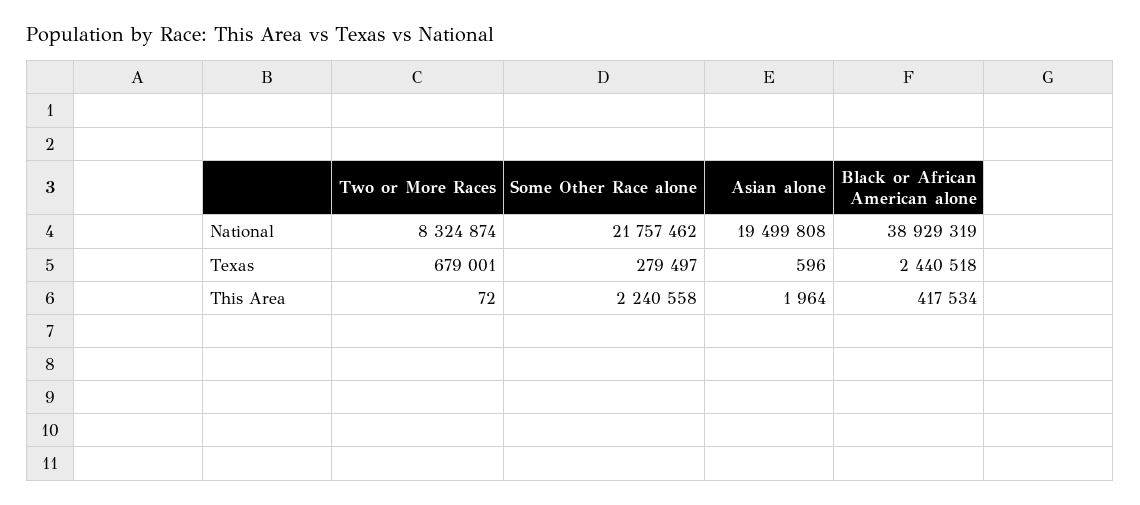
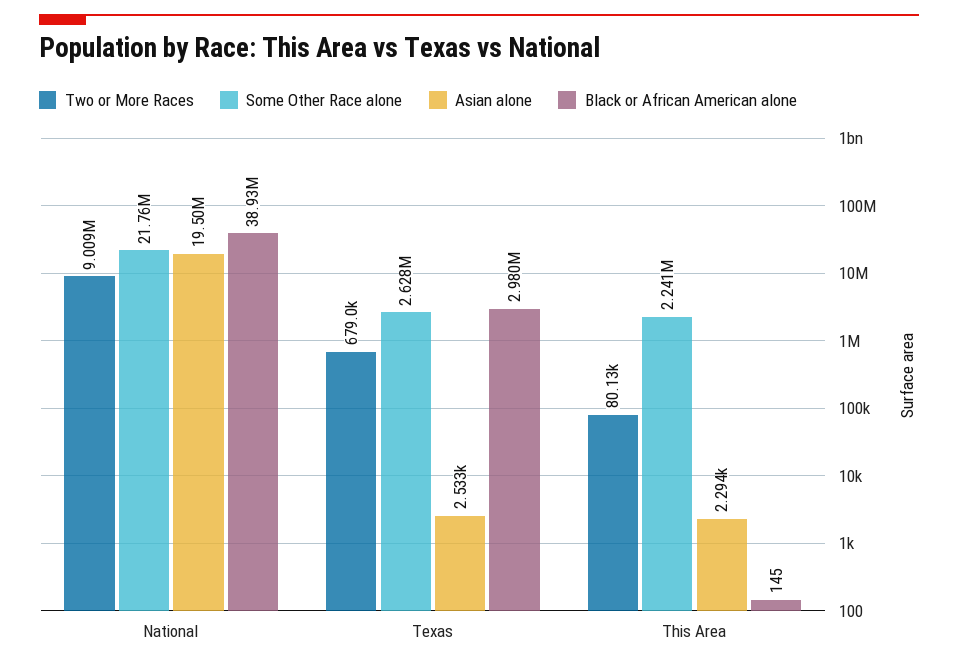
  {
    "Two or More Races": {
-     "National": 8324874,
+     "National": 9009000,
      "Texas": 679001,
-     "This Area": 72
+     "This Area": 80130
    },
    "Some Other Race alone": {
      "National": 21757462,
-     "Texas": 279497,
+     "Texas": 2628000,
      "This Area": 2240558
    },
    "Asian alone": {
      "National": 19499808,
-     "Texas": 596,
+     "Texas": 2533,
-     "This Area": 1964
+     "This Area": 2294
    },
    "Black or African American alone": {
      "National": 38929319,
-     "Texas": 2440518,
+     "Texas": 2980000,
-     "This Area": 417534
+     "This Area": 145
    }
  }

